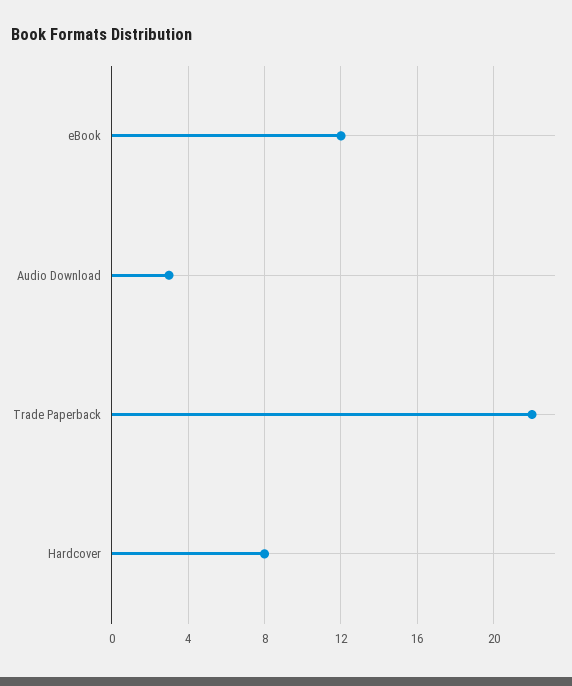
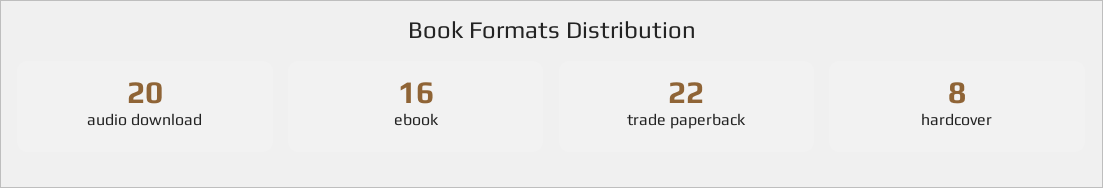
  {
-   "eBook": 12,
+   "eBook": 16,
-   "Audio Download": 3,
+   "Audio Download": 20,
    "Trade Paperback": 22,
    "Hardcover": 8
  }

